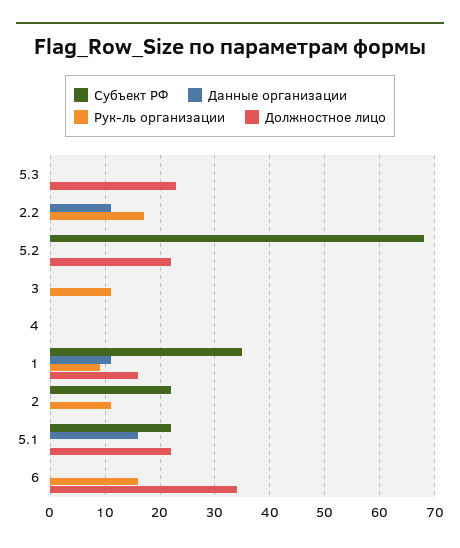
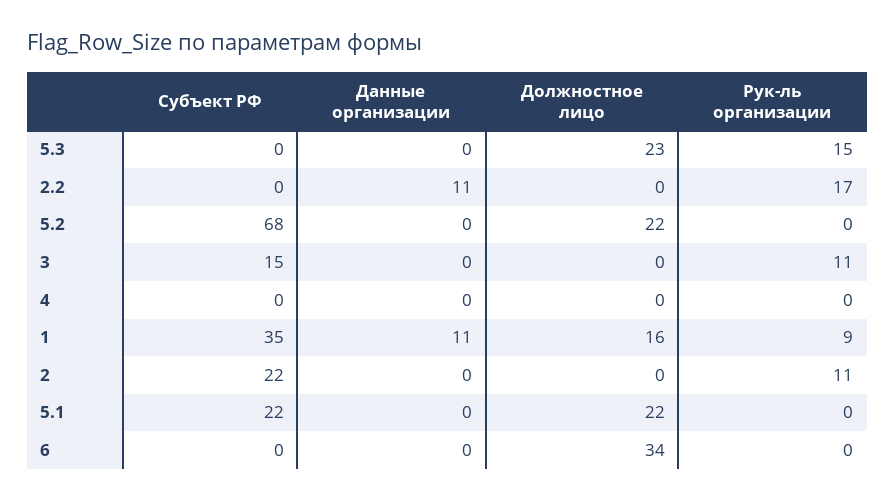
  {
    "Субъект РФ": {
      "5.3": 0,
      "2.2": 0,
      "5.2": 68,
-     "3": 0,
+     "3": 15,
      "4": 0,
      "1": 35,
      "2": 22,
      "5.1": 22,
      "6": 0
    },
    "Данные организации": {
      "5.3": 0,
      "2.2": 11,
      "5.2": 0,
      "3": 0,
      "4": 0,
      "1": 11,
      "2": 0,
-     "5.1": 15,
+     "5.1": 0,
      "6": 0
    },
    "Рук-ль организации": {
-     "5.3": 0,
+     "5.3": 15,
      "2.2": 17,
      "5.2": 0,
      "3": 11,
      "4": 0,
      "1": 9,
      "2": 11,
      "5.1": 0,
-     "6": 15
+     "6": 0
    },
    "Должностное лицо": {
      "5.3": 23,
      "2.2": 0,
      "5.2": 22,
      "3": 0,
      "4": 0,
      "1": 16,
      "2": 0,
      "5.1": 22,
      "6": 34
    }
  }

